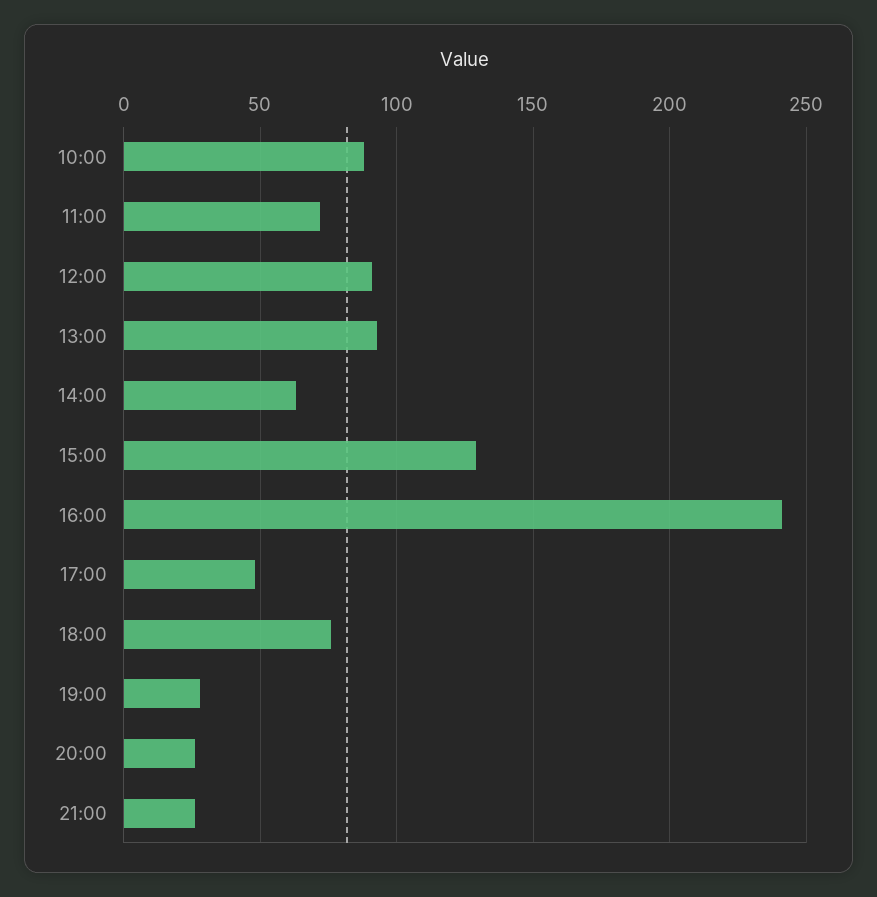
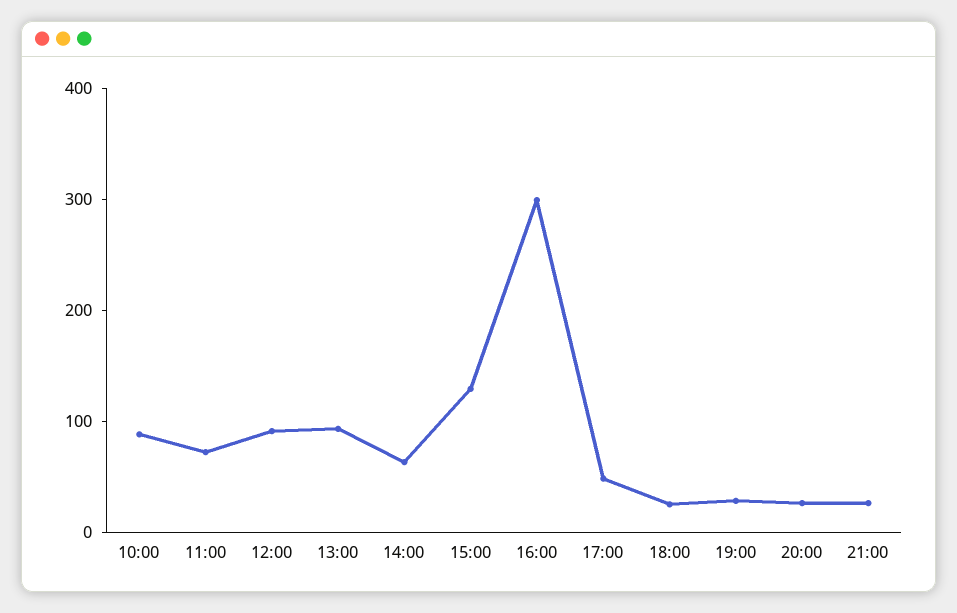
  {
    "10:00": 90,
    "11:00": 70,
    "12:00": 90,
    "13:00": 95,
    "14:00": 65,
    "15:00": 130,
-   "16:00": 240,
+   "16:00": 300,
    "17:00": 50,
-   "18:00": 75,
+   "18:00": 20,
    "19:00": 30,
    "20:00": 25,
    "21:00": 25
  }

